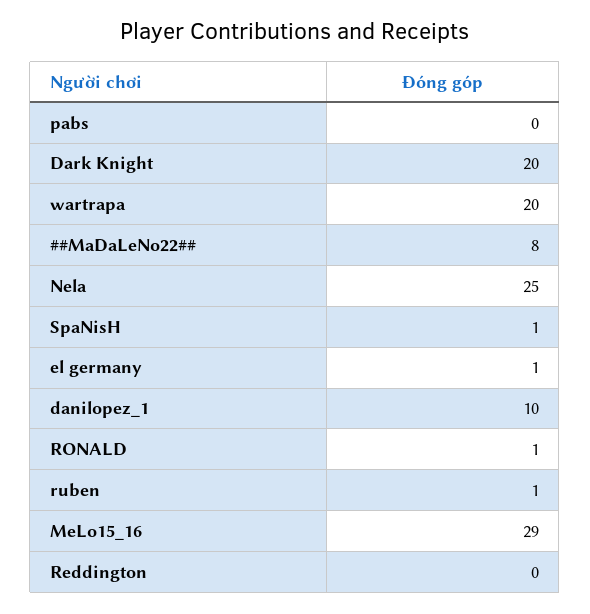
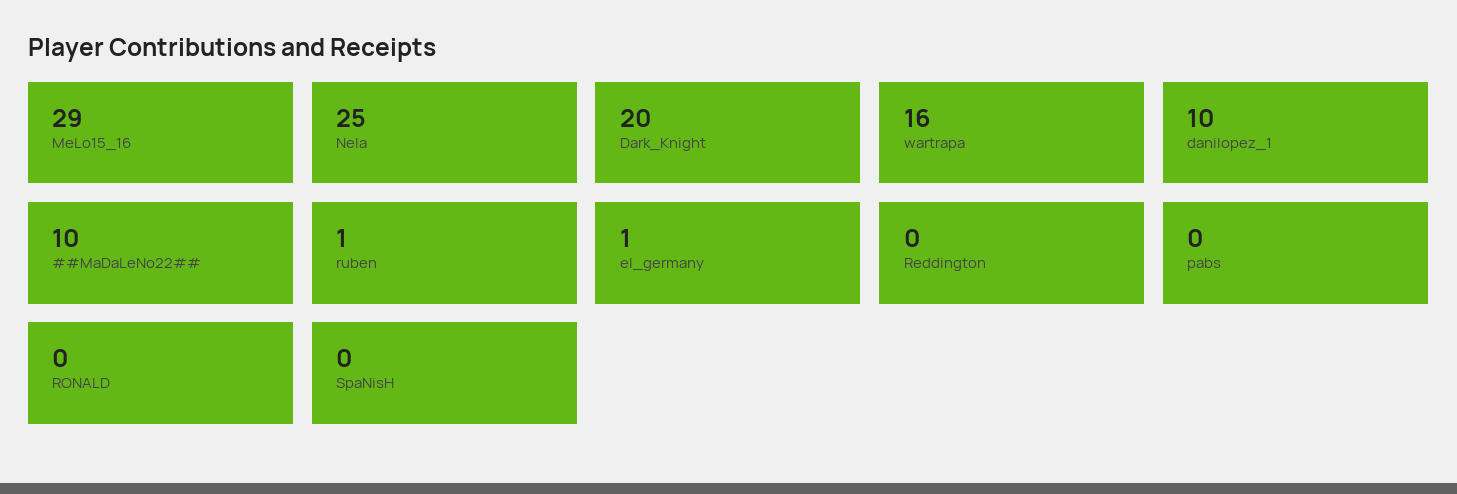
  {
    "pabs": 0,
    "Dark Knight": 20,
-   "wartrapa": 20,
+   "wartrapa": 16,
-   "##MaDaLeNo22##": 8,
+   "##MaDaLeNo22##": 10,
    "Nela": 25,
-   "SpaNisH": 1,
+   "SpaNisH": 0,
    "el germany": 1,
    "danilopez_1": 10,
-   "RONALD": 1,
+   "RONALD": 0,
    "ruben": 1,
    "MeLo15_16": 29,
    "Reddington": 0
  }

